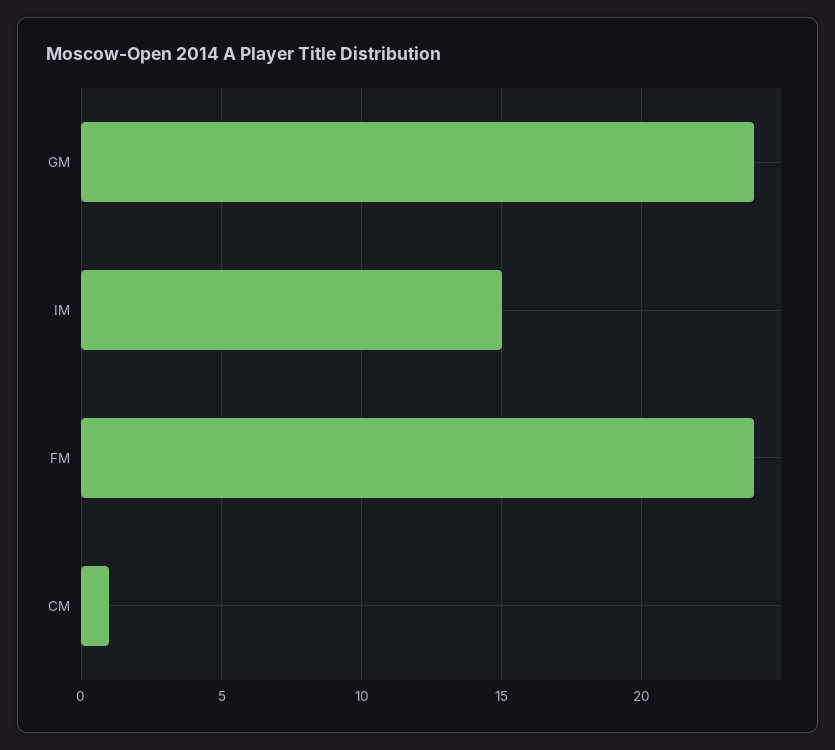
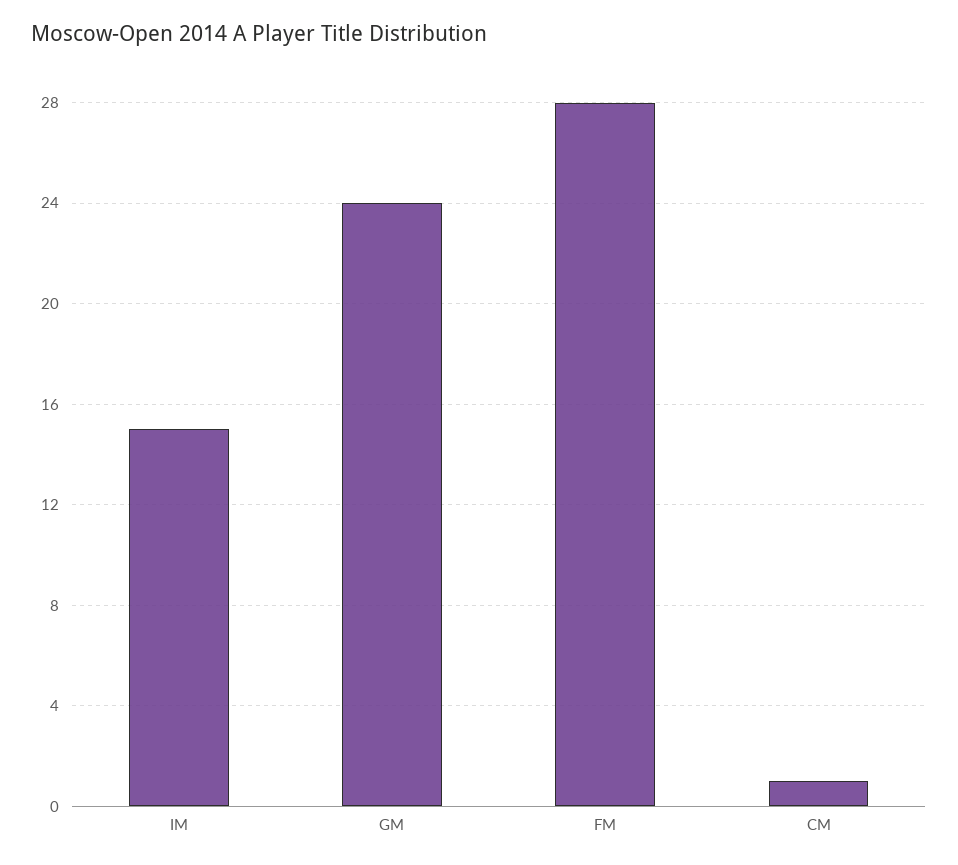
  {
    "GM": 24,
    "IM": 15,
-   "FM": 24,
+   "FM": 28,
    "CM": 1
  }

